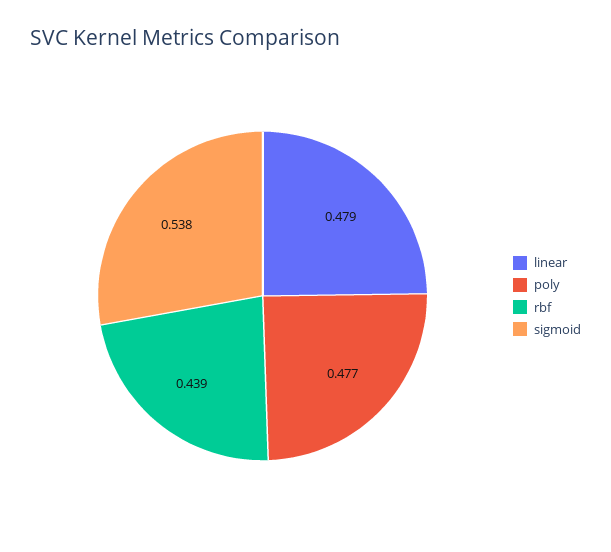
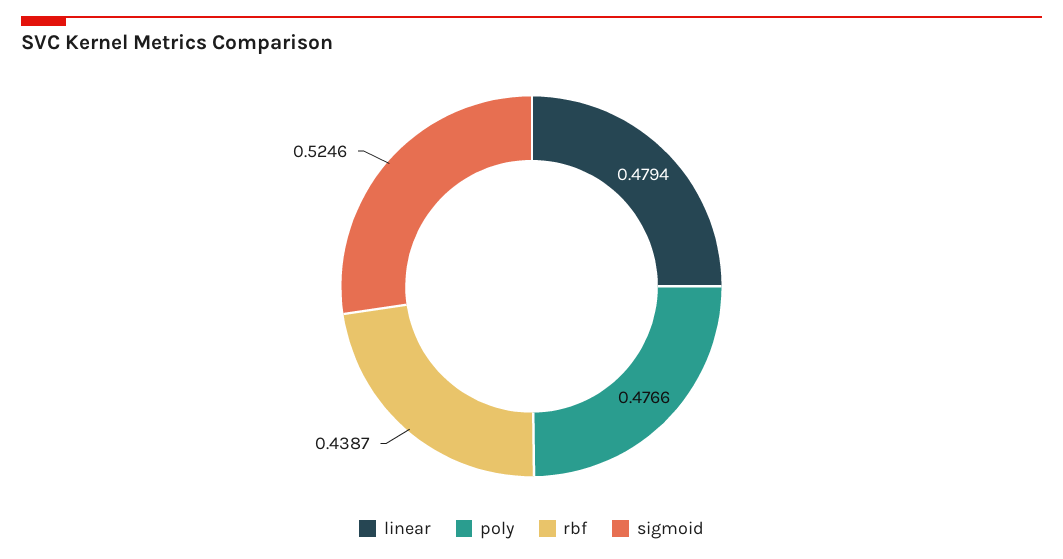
  {
    "linear": 0.4794,
    "poly": 0.4766,
    "rbf": 0.4387,
-   "sigmoid": 0.538
+   "sigmoid": 0.5246
  }

